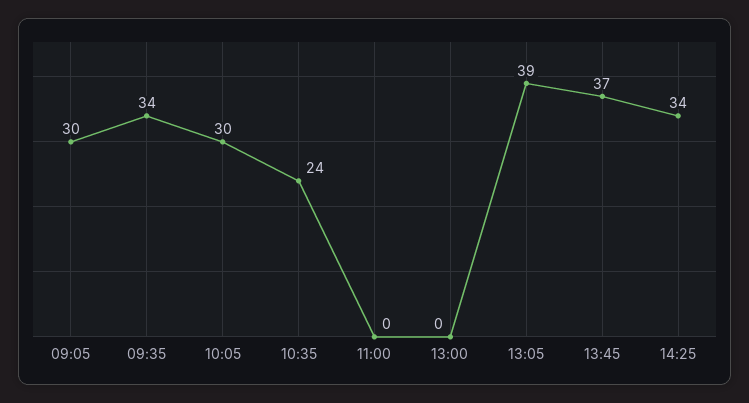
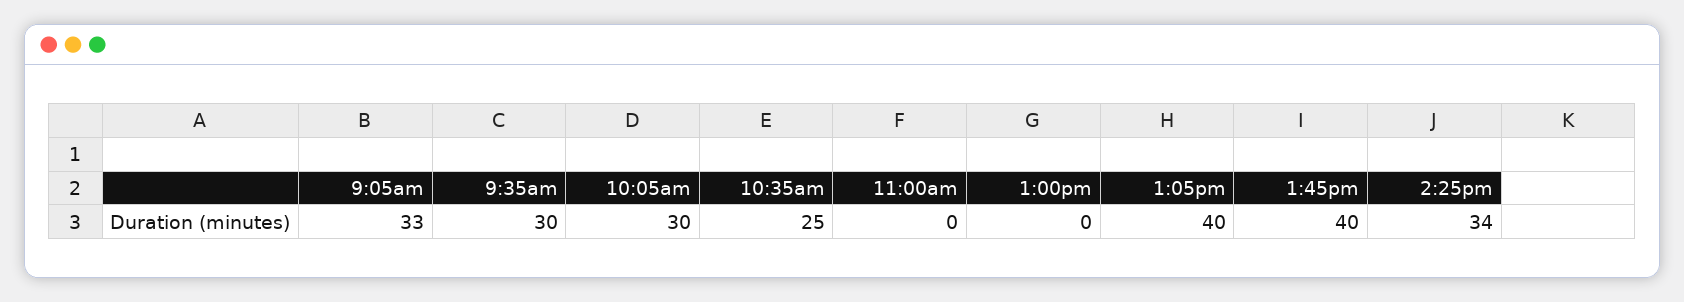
  {
-   "09:05": 30,
+   "09:05": 33,
-   "09:35": 34,
+   "09:35": 30,
    "10:05": 30,
-   "10:35": 24,
+   "10:35": 25,
    "11:00": 0,
    "13:00": 0,
-   "13:05": 39,
+   "13:05": 40,
-   "13:45": 37,
+   "13:45": 40,
    "14:25": 34
  }

